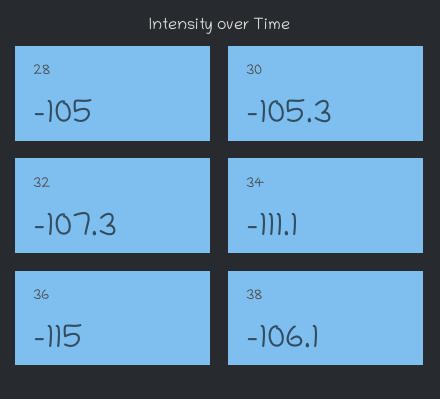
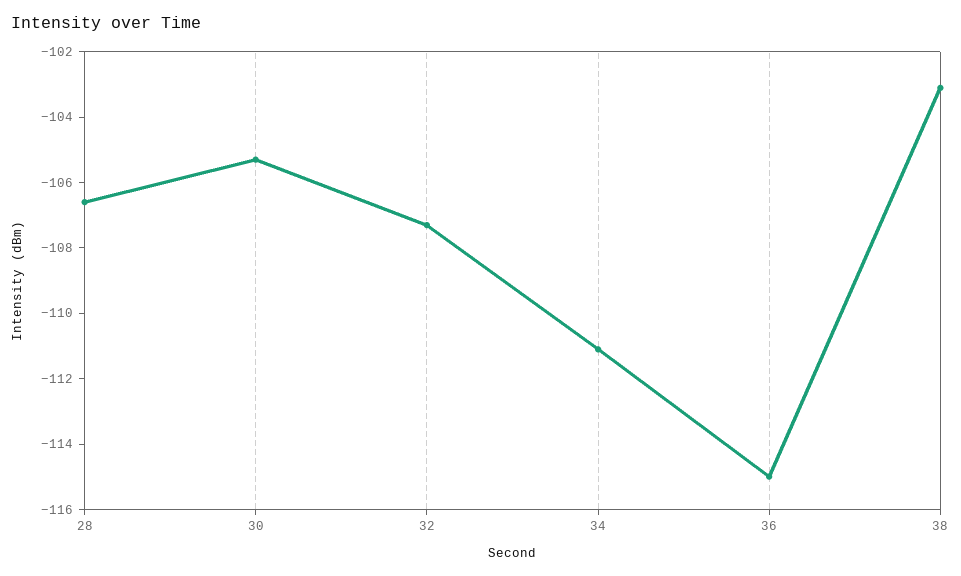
  {
-   "28": -105,
+   "28": -106.5,
    "30": -105.3,
    "32": -107.3,
    "34": -111.1,
    "36": -115,
-   "38": -106.1
+   "38": -103
  }

